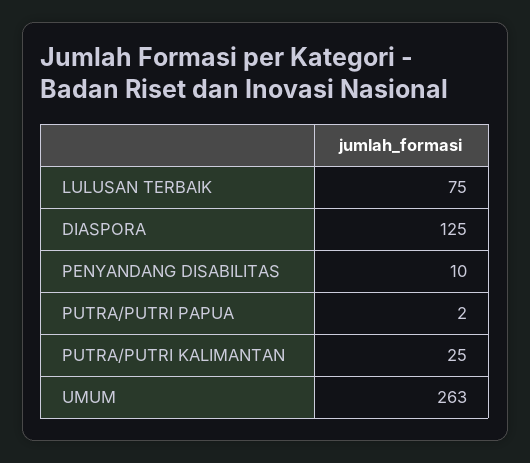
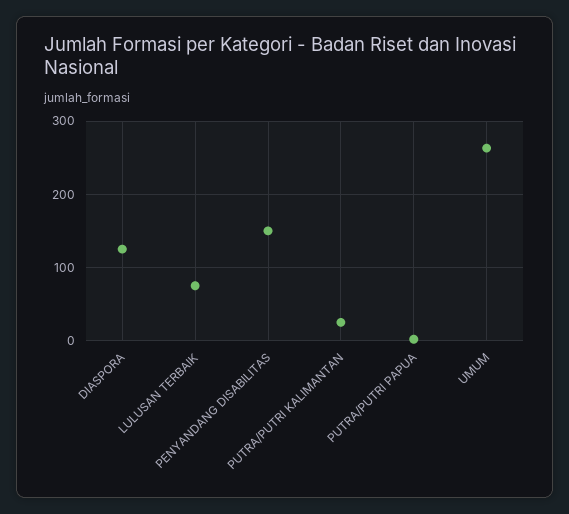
  {
    "LULUSAN TERBAIK": 75,
    "DIASPORA": 125,
-   "PENYANDANG DISABILITAS": 10,
+   "PENYANDANG DISABILITAS": 150,
    "PUTRA/PUTRI PAPUA": 2,
    "PUTRA/PUTRI KALIMANTAN": 25,
    "UMUM": 263
  }

